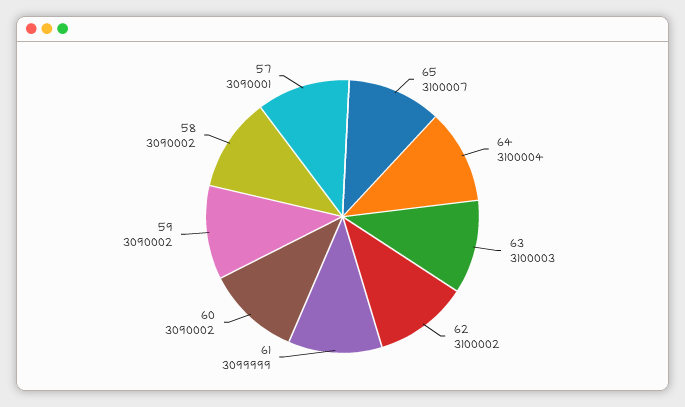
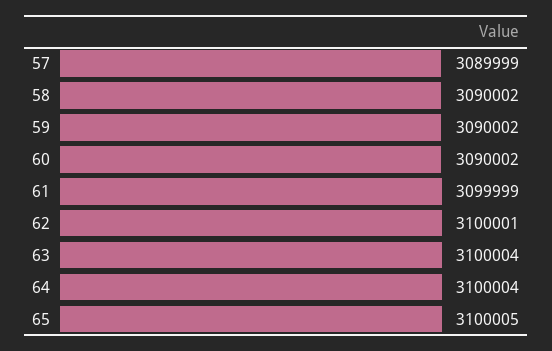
  {
-   "65": 3100007,
+   "65": 3100005,
    "64": 3100004,
-   "63": 3100003,
+   "63": 3100004,
-   "62": 3100002,
+   "62": 3100001,
    "61": 3099999,
    "60": 3090002,
    "59": 3090002,
    "58": 3090002,
-   "57": 3090001
+   "57": 3089999
  }

